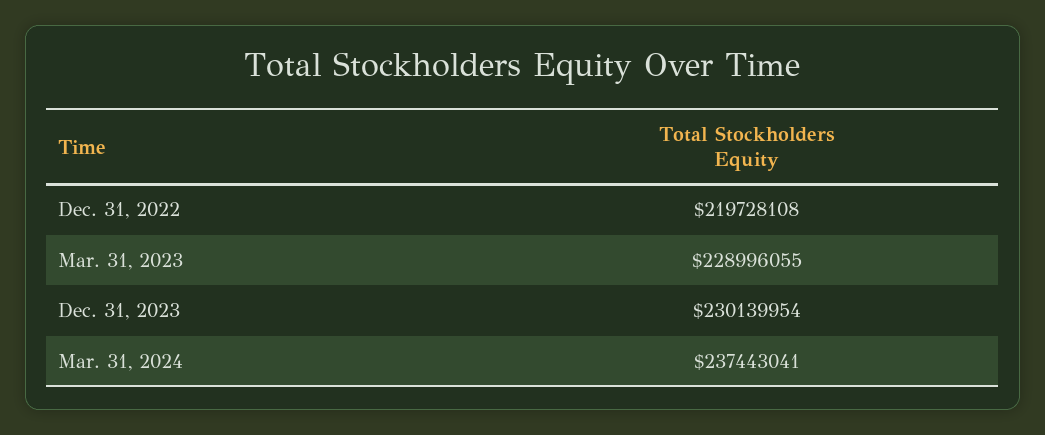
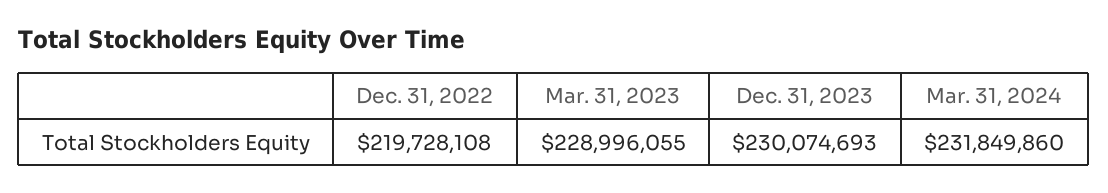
  {
    "Dec. 31, 2022": 219728108,
    "Mar. 31, 2023": 228996055,
-   "Dec. 31, 2023": 230139954,
+   "Dec. 31, 2023": 230074693,
-   "Mar. 31, 2024": 237443041
+   "Mar. 31, 2024": 231849860
  }

